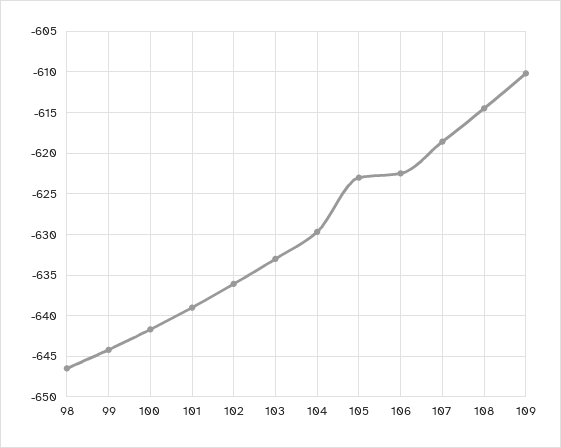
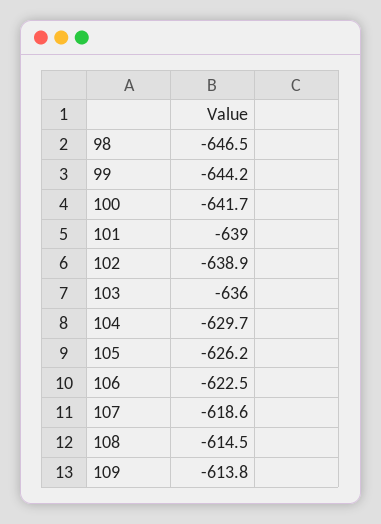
  {
    "98": -646.5,
    "99": -644.2,
    "100": -641.7,
    "101": -639,
-   "102": -636,
+   "102": -638.9,
-   "103": -633,
+   "103": -636,
    "104": -629.7,
-   "105": -623,
+   "105": -626.2,
    "106": -622.5,
    "107": -618.6,
    "108": -614.5,
-   "109": -610
+   "109": -613.8
  }

